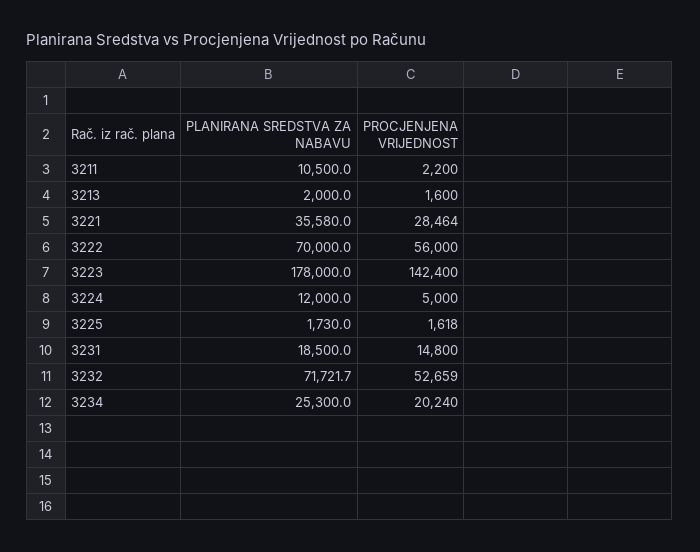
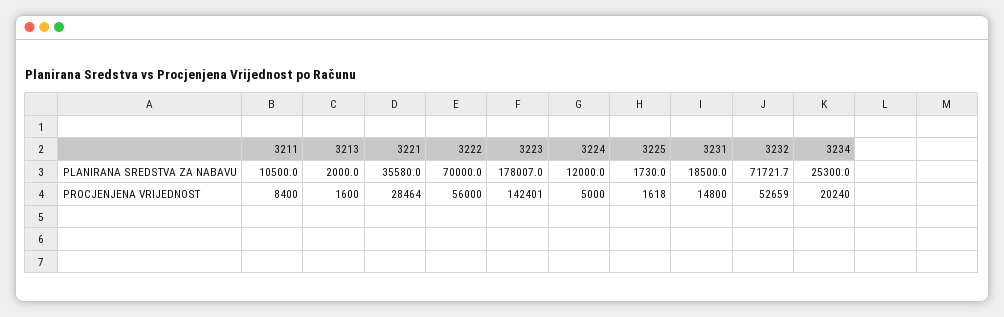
  {
    "PLANIRANA SREDSTVA ZA NABAVU": {
      "3211": 10500,
      "3213": 2000,
      "3221": 35580,
      "3222": 70000,
-     "3223": 178000,
+     "3223": 178007,
      "3224": 12000,
      "3225": 1730,
      "3231": 18500,
      "3232": 71721.7,
      "3234": 25300
    },
    "PROCJENJENA VRIJEDNOST": {
-     "3211": 2200,
+     "3211": 8400,
      "3213": 1600,
      "3221": 28464,
      "3222": 56000,
-     "3223": 142400,
+     "3223": 142401,
      "3224": 5000,
      "3225": 1618,
      "3231": 14800,
      "3232": 52659,
      "3234": 20240
    }
  }

